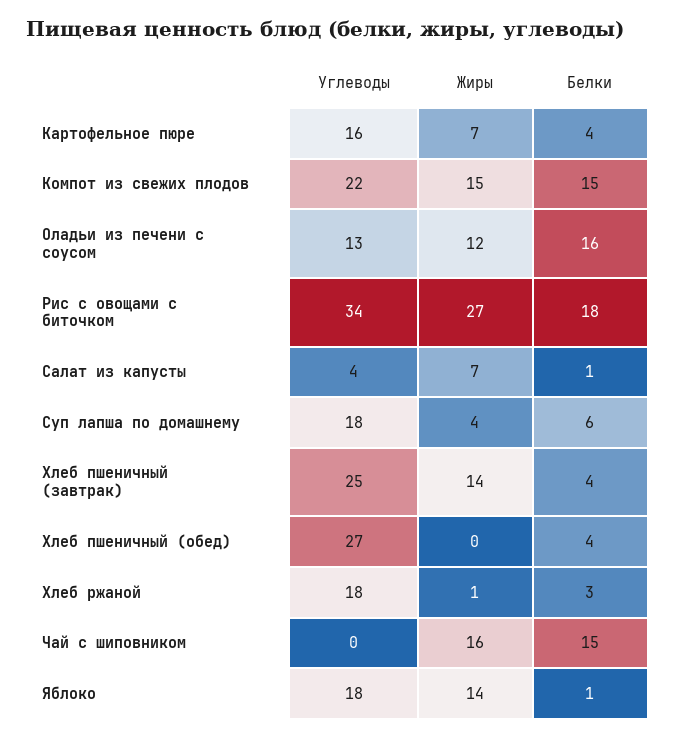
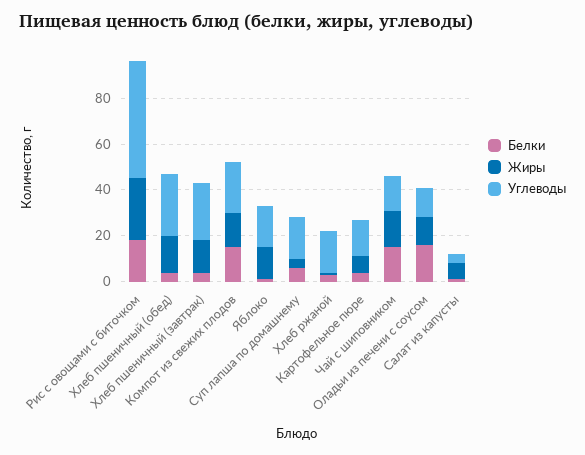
  {
    "Углеводы": {
      "Картофельное пюре": 16,
      "Компот из свежих плодов": 22,
      "Оладьи из печени с соусом": 13,
-     "Рис с овощами с биточком": 34,
+     "Рис с овощами с биточком": 50,
      "Салат из капусты": 4,
      "Суп лапша по домашнему": 18,
      "Хлеб пшеничный (завтрак)": 25,
      "Хлеб пшеничный (обед)": 27,
      "Хлеб ржаной": 18,
-     "Чай с шиповником": 0,
+     "Чай с шиповником": 15,
      "Яблоко": 18
    },
    "Жиры": {
      "Картофельное пюре": 7,
      "Компот из свежих плодов": 15,
      "Оладьи из печени с соусом": 12,
      "Рис с овощами с биточком": 27,
      "Салат из капусты": 7,
      "Суп лапша по домашнему": 4,
      "Хлеб пшеничный (завтрак)": 14,
-     "Хлеб пшеничный (обед)": 0,
+     "Хлеб пшеничный (обед)": 15,
      "Хлеб ржаной": 1,
      "Чай с шиповником": 16,
      "Яблоко": 14
    },
    "Белки": {
      "Картофельное пюре": 4,
      "Компот из свежих плодов": 15,
      "Оладьи из печени с соусом": 16,
      "Рис с овощами с биточком": 18,
      "Салат из капусты": 1,
      "Суп лапша по домашнему": 6,
      "Хлеб пшеничный (завтрак)": 4,
      "Хлеб пшеничный (обед)": 4,
      "Хлеб ржаной": 3,
      "Чай с шиповником": 15,
      "Яблоко": 1
    }
  }

